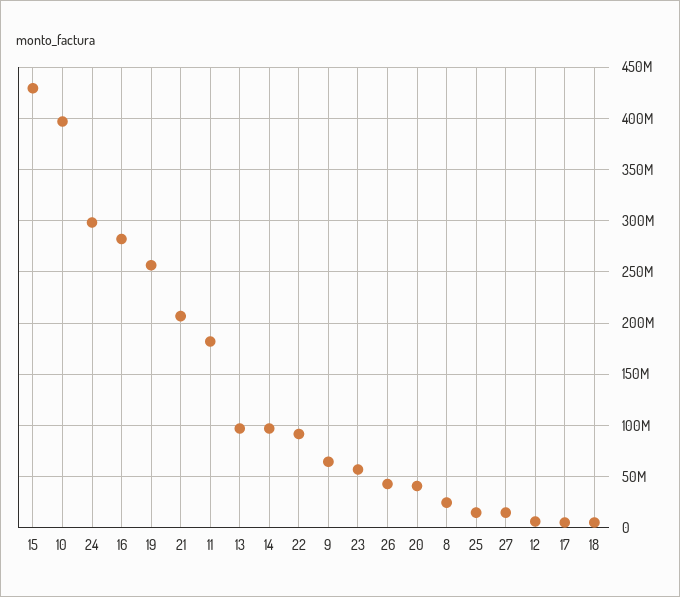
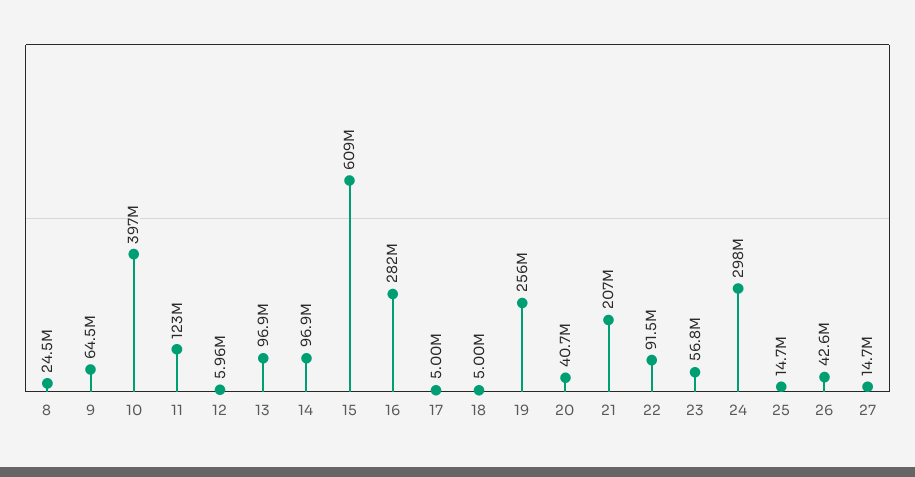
  {
-   "15": 430000000,
+   "15": 609000000,
    "10": 397000000,
    "24": 298000000,
    "16": 282000000,
    "19": 256000000,
    "21": 207000000,
-   "11": 180000000,
+   "11": 123000000,
    "13": 96900000,
    "14": 96900000,
    "22": 91500000,
    "9": 64500000,
    "23": 56800000,
    "26": 42600000,
    "20": 40700000,
    "8": 24500000,
    "25": 14700000,
    "27": 14700000,
    "12": 5960000,
    "17": 5000000,
    "18": 5000000
  }

